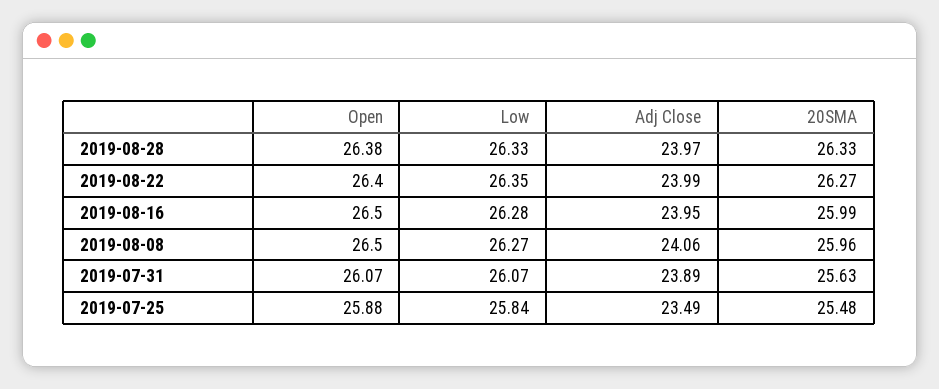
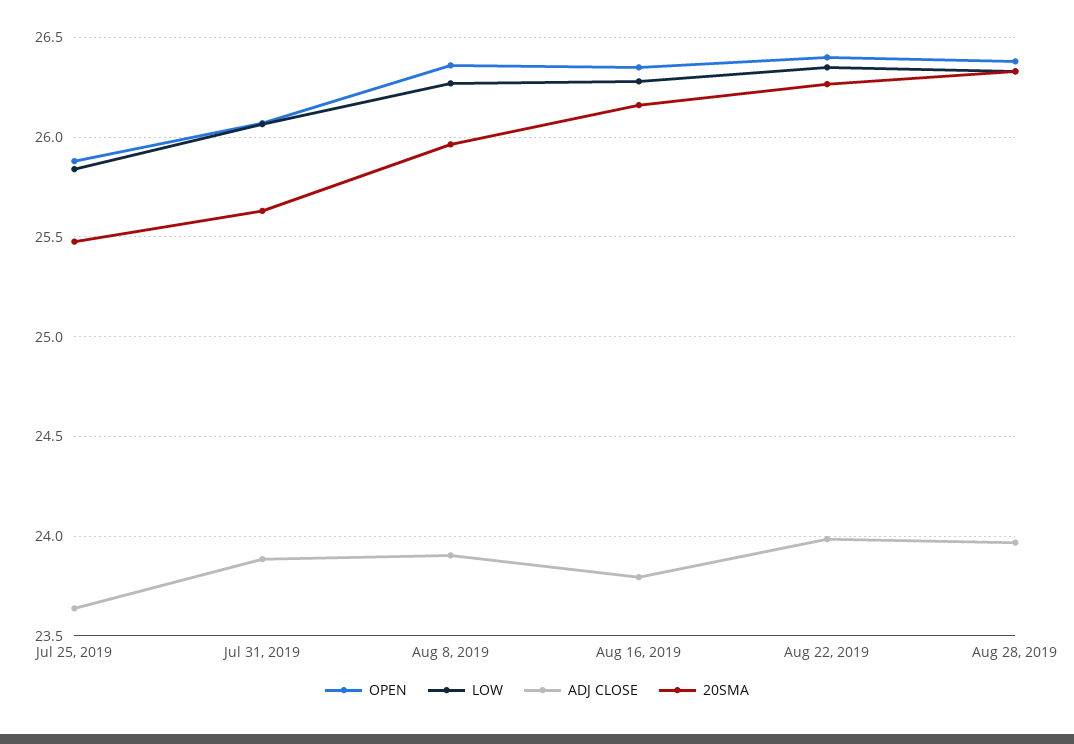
  {
    "Open": {
      "2019-08-28": 26.38,
      "2019-08-22": 26.4,
-     "2019-08-16": 26.5,
+     "2019-08-16": 26.35,
-     "2019-08-08": 26.5,
+     "2019-08-08": 26.35,
      "2019-07-31": 26.07,
      "2019-07-25": 25.88
    },
    "Low": {
      "2019-08-28": 26.33,
      "2019-08-22": 26.35,
      "2019-08-16": 26.28,
      "2019-08-08": 26.27,
      "2019-07-31": 26.07,
      "2019-07-25": 25.84
    },
    "Adj Close": {
      "2019-08-28": 23.97,
      "2019-08-22": 23.99,
-     "2019-08-16": 23.95,
+     "2019-08-16": 23.8,
-     "2019-08-08": 24.06,
+     "2019-08-08": 23.9,
      "2019-07-31": 23.89,
-     "2019-07-25": 23.49
+     "2019-07-25": 23.65
    },
    "20SMA": {
      "2019-08-28": 26.33,
      "2019-08-22": 26.27,
-     "2019-08-16": 25.99,
+     "2019-08-16": 26.15,
      "2019-08-08": 25.96,
      "2019-07-31": 25.63,
      "2019-07-25": 25.48
    }
  }

